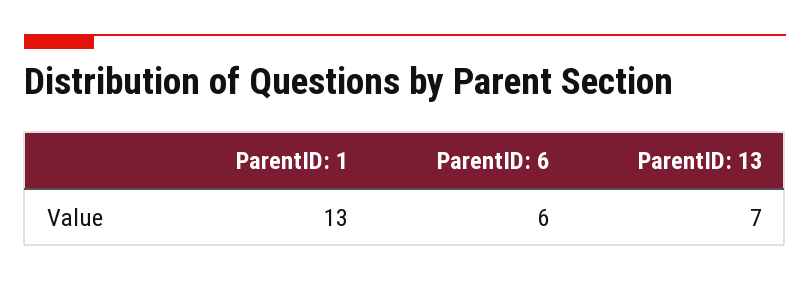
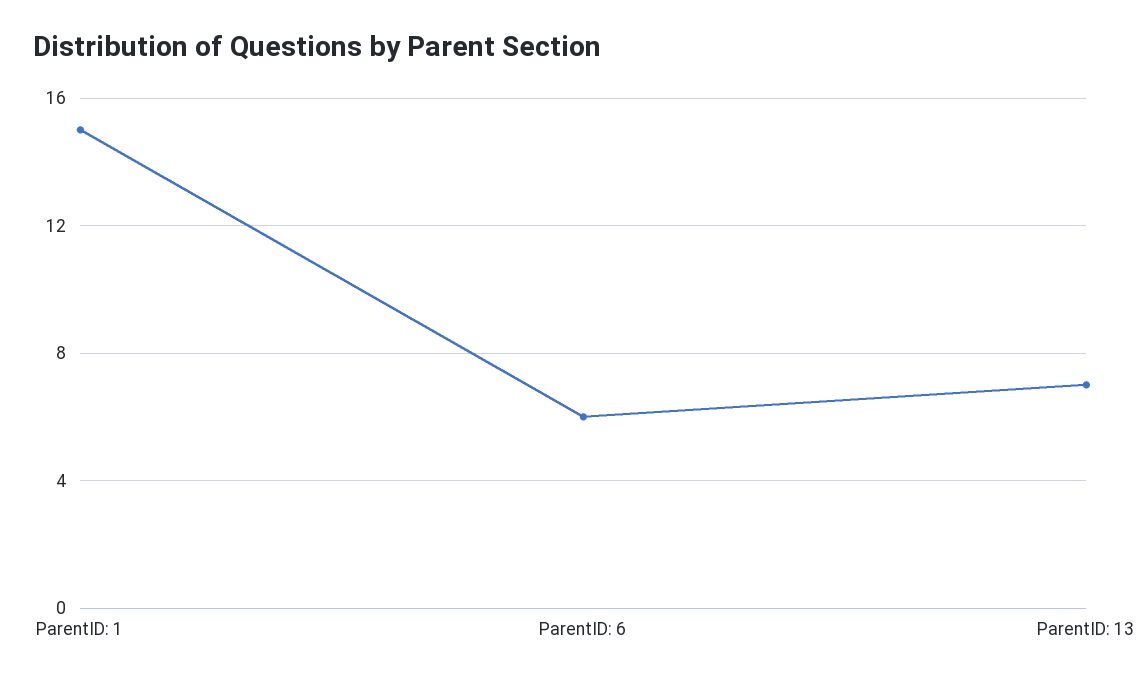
  {
-   "ParentID: 1": 13,
+   "ParentID: 1": 15,
    "ParentID: 6": 6,
    "ParentID: 13": 7
  }

